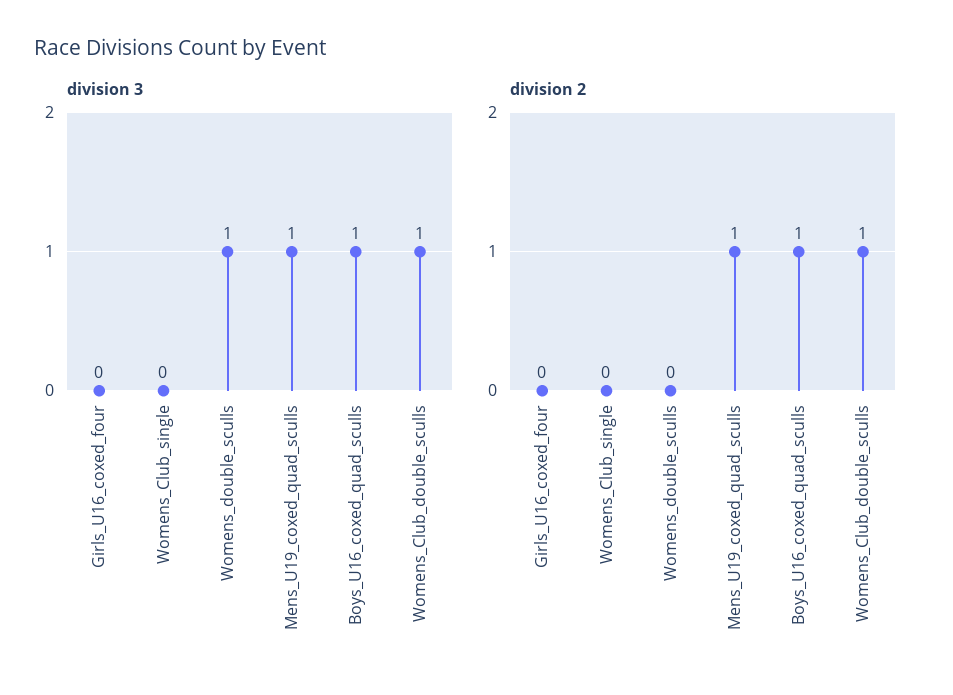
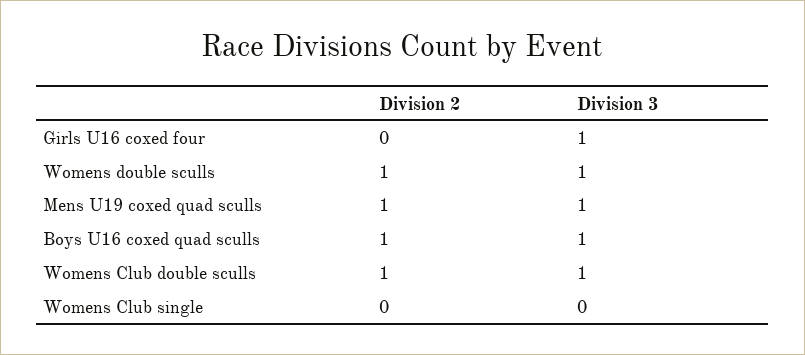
  {
    "division 3": {
-     "Girls_U16_coxed_four": 0,
+     "Girls_U16_coxed_four": 1,
      "Womens_Club_single": 0,
      "Womens_double_sculls": 1,
      "Mens_U19_coxed_quad_sculls": 1,
      "Boys_U16_coxed_quad_sculls": 1,
      "Womens_Club_double_sculls": 1
    },
    "division 2": {
      "Girls_U16_coxed_four": 0,
      "Womens_Club_single": 0,
-     "Womens_double_sculls": 0,
+     "Womens_double_sculls": 1,
      "Mens_U19_coxed_quad_sculls": 1,
      "Boys_U16_coxed_quad_sculls": 1,
      "Womens_Club_double_sculls": 1
    }
  }

